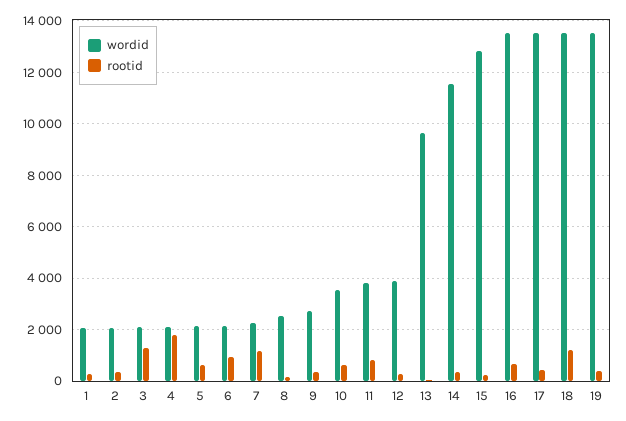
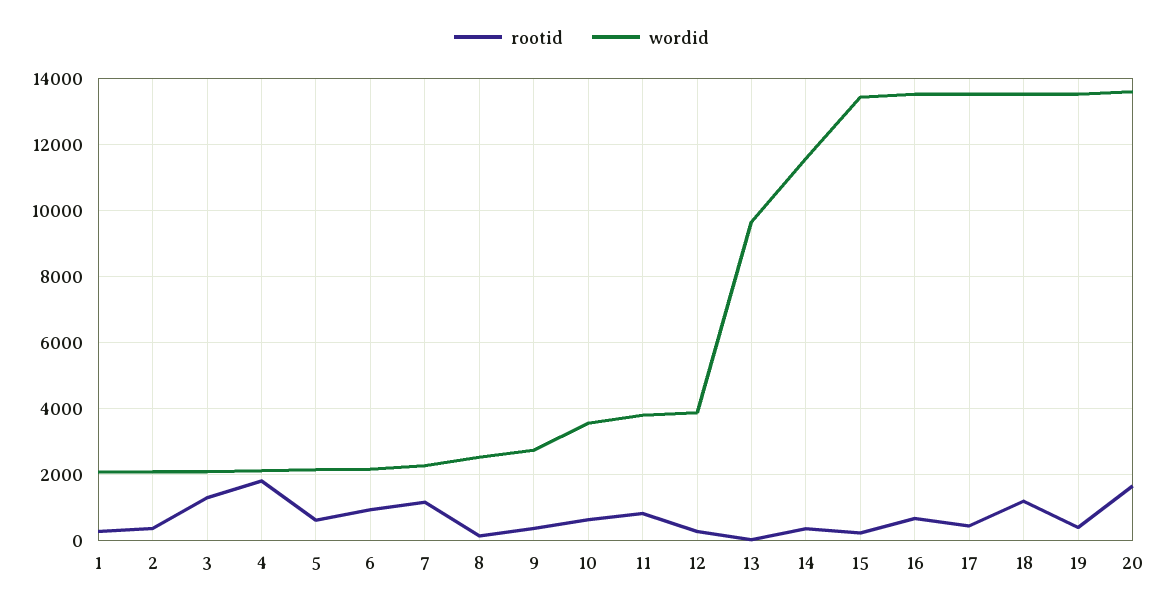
  {
    "wordid": {
      "1": 2000,
      "2": 2000,
      "3": 2000,
      "4": 2200,
      "5": 2200,
      "6": 2200,
      "7": 2200,
      "8": 2600,
      "9": 2800,
      "10": 3600,
      "11": 3800,
      "12": 3800,
      "13": 9600,
      "14": 11600,
-     "15": 12750,
+     "15": 13400,
      "16": 13600,
      "17": 13600,
      "18": 13600,
-     "19": 13600
+     "19": 13600,
+     "20": 13600
    },
    "rootid": {
      "1": 200,
      "2": 400,
      "3": 1200,
      "4": 1800,
      "5": 600,
      "6": 1000,
      "7": 1200,
      "8": 200,
      "9": 400,
      "10": 600,
      "11": 800,
      "12": 200,
      "13": 0,
      "14": 400,
      "15": 200,
      "16": 600,
      "17": 400,
      "18": 1200,
-     "19": 400
+     "19": 400,
+     "20": 1600
    }
  }

